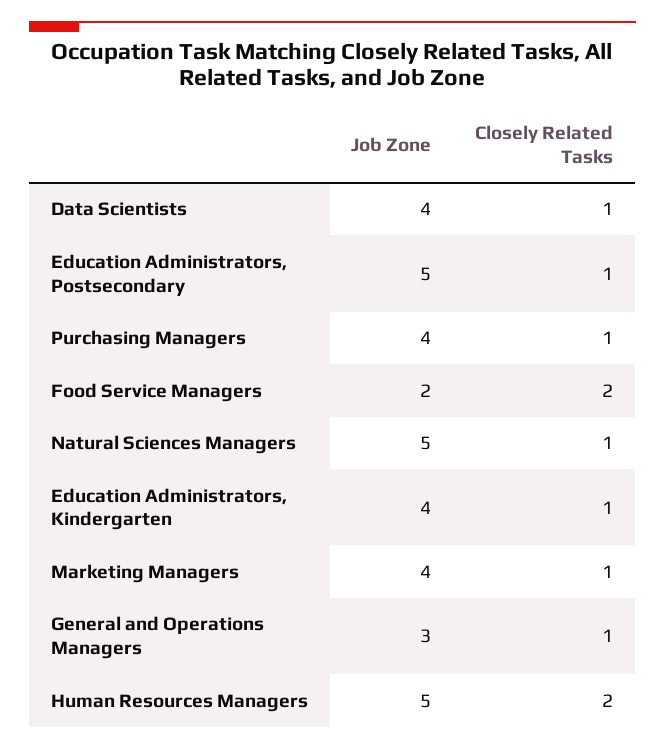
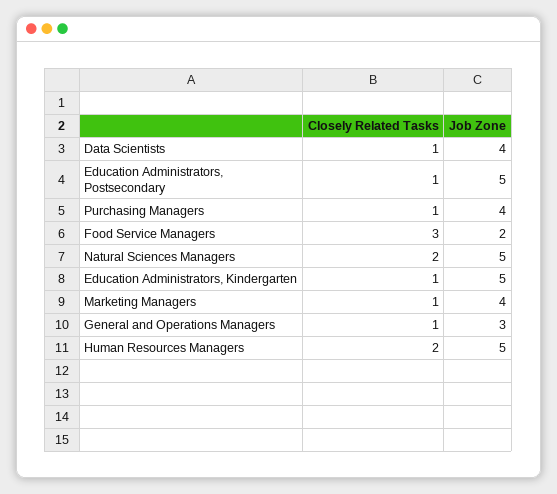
  {
    "Job Zone": {
      "Data Scientists": 4,
      "Education Administrators, Postsecondary": 5,
      "Purchasing Managers": 4,
      "Food Service Managers": 2,
      "Natural Sciences Managers": 5,
-     "Education Administrators, Kindergarten": 4,
+     "Education Administrators, Kindergarten": 5,
      "Marketing Managers": 4,
      "General and Operations Managers": 3,
      "Human Resources Managers": 5
    },
    "Closely Related Tasks": {
      "Data Scientists": 1,
      "Education Administrators, Postsecondary": 1,
      "Purchasing Managers": 1,
-     "Food Service Managers": 2,
+     "Food Service Managers": 3,
-     "Natural Sciences Managers": 1,
+     "Natural Sciences Managers": 2,
      "Education Administrators, Kindergarten": 1,
      "Marketing Managers": 1,
      "General and Operations Managers": 1,
      "Human Resources Managers": 2
    }
  }

